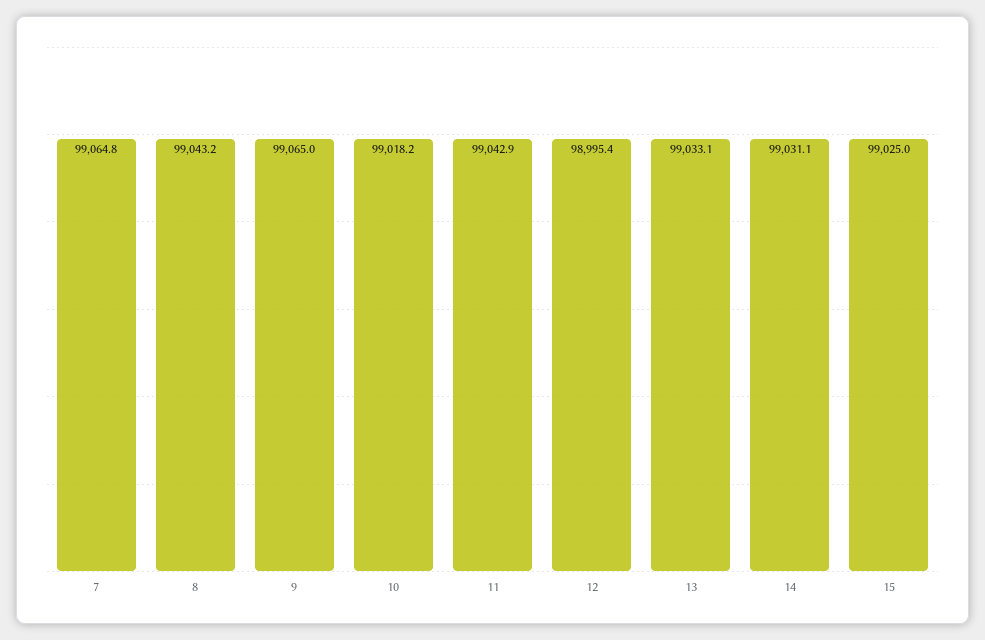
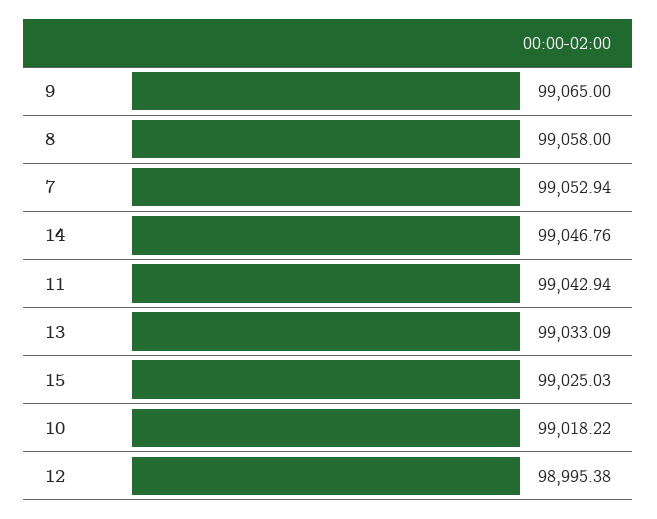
  {
-   "7": 99064.8,
+   "7": 99052.94,
-   "8": 99043.2,
+   "8": 99058,
    "9": 99065,
    "10": 99018.22,
    "11": 99042.94,
    "12": 98995.38,
    "13": 99033.09,
-   "14": 99031.1,
+   "14": 99046.76,
    "15": 99025.03
  }

